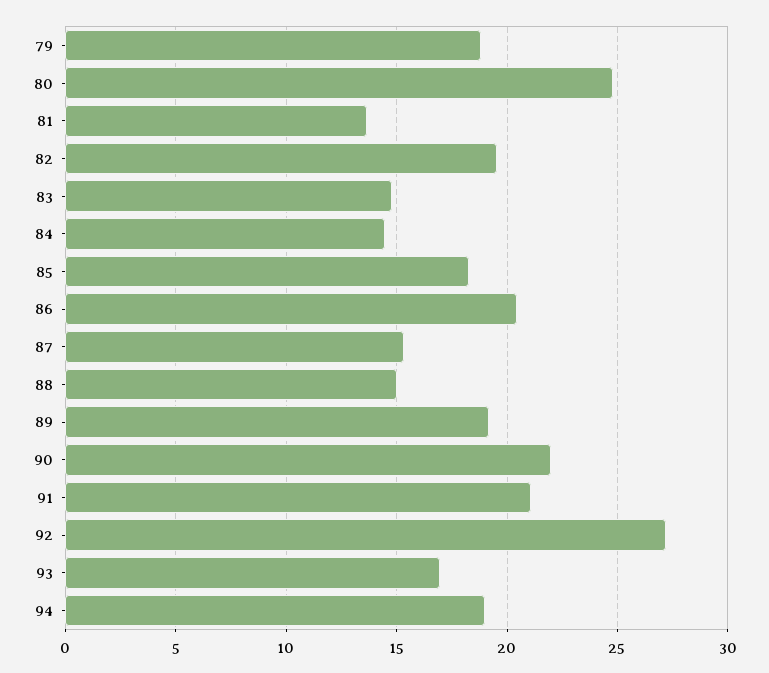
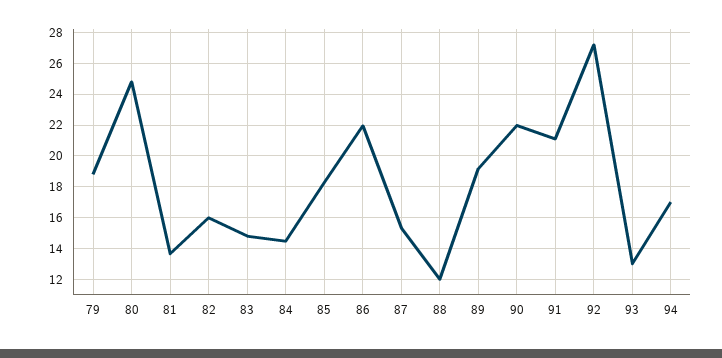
  {
    "79": 19,
    "80": 25,
    "81": 13.5,
-   "82": 19.5,
+   "82": 16,
    "83": 15,
    "84": 14.5,
    "85": 18.5,
-   "86": 20.5,
+   "86": 22,
    "87": 15.5,
-   "88": 15,
+   "88": 12,
    "89": 19,
    "90": 22,
    "91": 21,
    "92": 27,
-   "93": 17,
+   "93": 13,
-   "94": 19
+   "94": 17
  }

